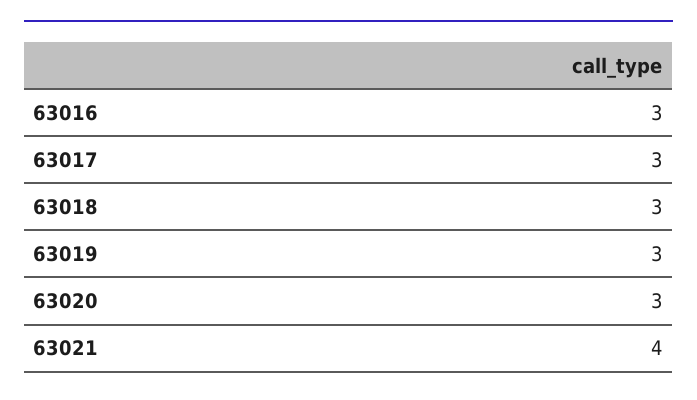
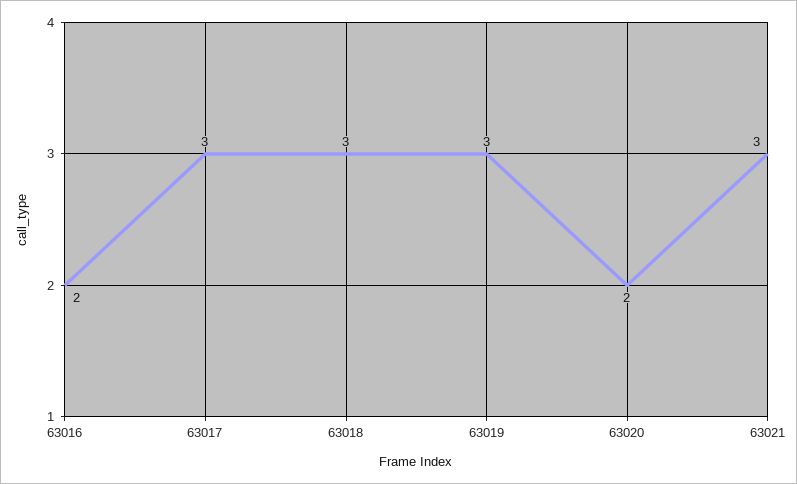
  {
-   "63016": 3,
+   "63016": 2,
    "63017": 3,
    "63018": 3,
    "63019": 3,
-   "63020": 3,
+   "63020": 2,
-   "63021": 4
+   "63021": 3
  }

